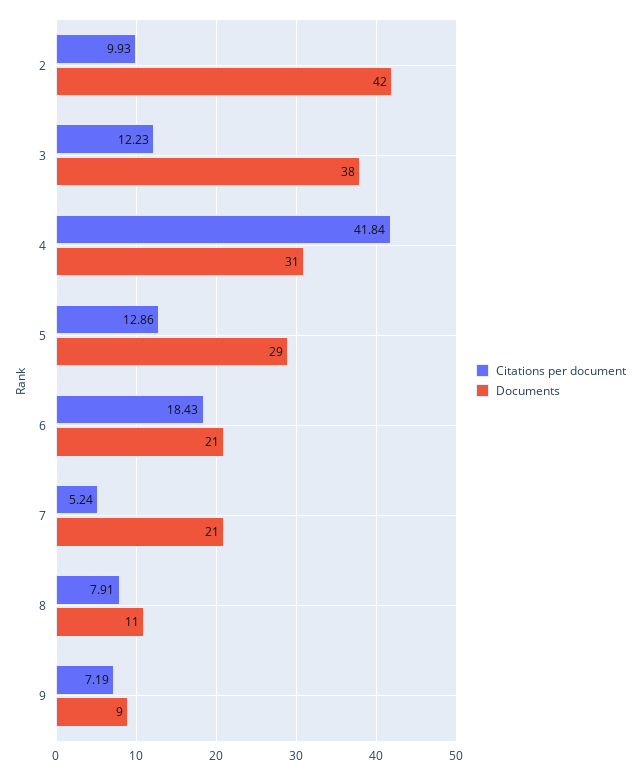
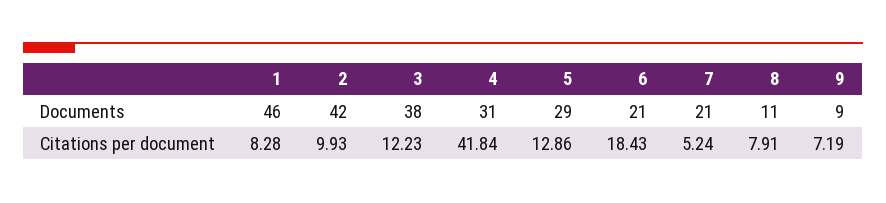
  {
    "Citations per document": {
      "2": 9.93,
      "3": 12.23,
      "4": 41.84,
      "5": 12.86,
      "6": 18.43,
      "7": 5.24,
      "8": 7.91,
-     "9": 7.19
+     "9": 7.19,
+     "1": 8.28
    },
    "Documents": {
      "2": 42,
      "3": 38,
      "4": 31,
      "5": 29,
      "6": 21,
      "7": 21,
      "8": 11,
-     "9": 9
+     "9": 9,
+     "1": 46
    }
  }

